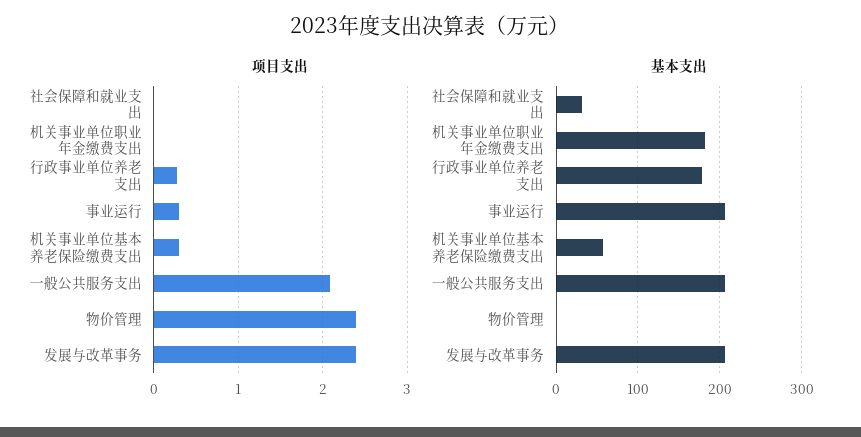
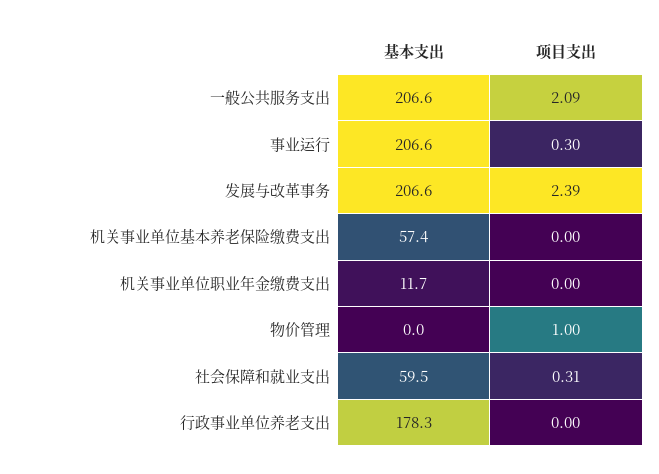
  {
    "项目支出": {
-     "社会保障和就业支出": 0,
+     "社会保障和就业支出": 0.31,
      "机关事业单位职业年金缴费支出": 0,
-     "行政事业单位养老支出": 0.3,
+     "行政事业单位养老支出": 0,
      "事业运行": 0.3,
-     "机关事业单位基本养老保险缴费支出": 0.3,
+     "机关事业单位基本养老保险缴费支出": 0,
      "一般公共服务支出": 2.09,
-     "物价管理": 2.4,
+     "物价管理": 1,
      "发展与改革事务": 2.39
    },
    "基本支出": {
-     "社会保障和就业支出": 30,
+     "社会保障和就业支出": 59.5,
-     "机关事业单位职业年金缴费支出": 180,
+     "机关事业单位职业年金缴费支出": 11.7,
      "行政事业单位养老支出": 178.3,
      "事业运行": 206.6,
      "机关事业单位基本养老保险缴费支出": 57.4,
      "一般公共服务支出": 206.6,
      "物价管理": 0,
      "发展与改革事务": 206.6
    }
  }

